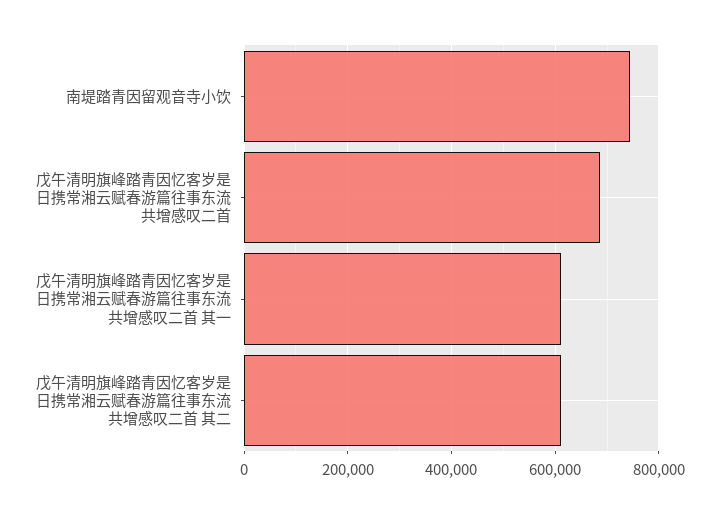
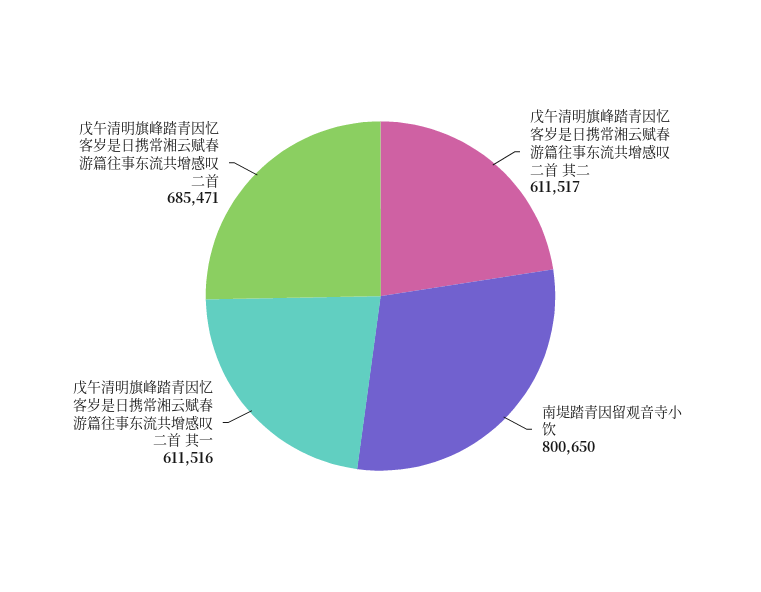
  {
-   "南堤踏青因留观音寺小饮": 740000,
+   "南堤踏青因留观音寺小饮": 800650,
    "戊午清明旗峰踏青因忆客岁是日携常湘云赋春游篇往事东流共增感叹二首": 685471,
    "戊午清明旗峰踏青因忆客岁是日携常湘云赋春游篇往事东流共增感叹二首 其一": 611516,
    "戊午清明旗峰踏青因忆客岁是日携常湘云赋春游篇往事东流共增感叹二首 其二": 611517
  }

